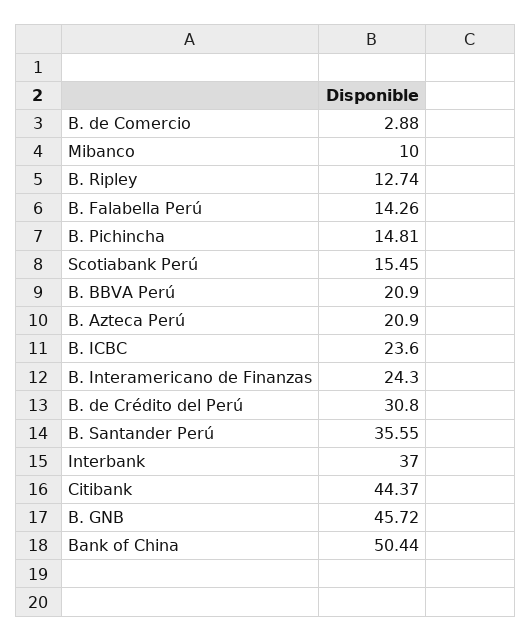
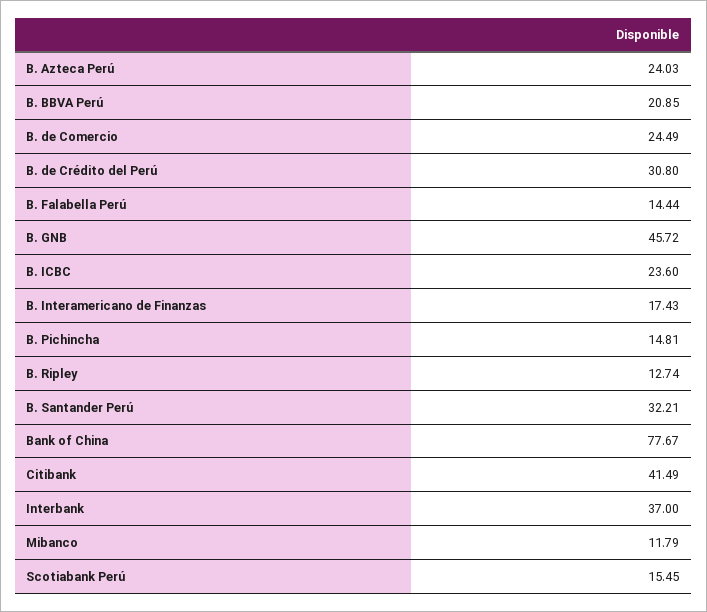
  {
-   "B. de Comercio": 2.88,
+   "B. de Comercio": 24.49,
-   "Mibanco": 10,
+   "Mibanco": 11.79,
    "B. Ripley": 12.74,
-   "B. Falabella Perú": 14.26,
+   "B. Falabella Perú": 14.44,
    "B. Pichincha": 14.81,
    "Scotiabank Perú": 15.45,
-   "B. BBVA Perú": 20.9,
+   "B. BBVA Perú": 20.85,
-   "B. Azteca Perú": 20.9,
+   "B. Azteca Perú": 24.03,
    "B. ICBC": 23.6,
-   "B. Interamericano de Finanzas": 24.3,
+   "B. Interamericano de Finanzas": 17.43,
    "B. de Crédito del Perú": 30.8,
-   "B. Santander Perú": 35.55,
+   "B. Santander Perú": 32.21,
    "Interbank": 37,
-   "Citibank": 44.37,
+   "Citibank": 41.49,
    "B. GNB": 45.72,
-   "Bank of China": 50.44
+   "Bank of China": 77.67
  }

